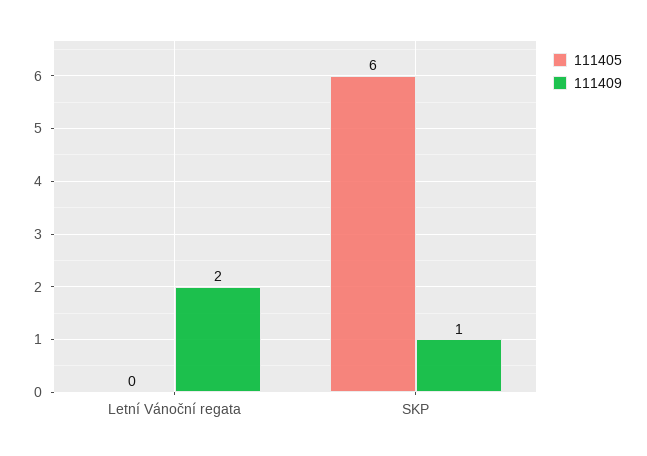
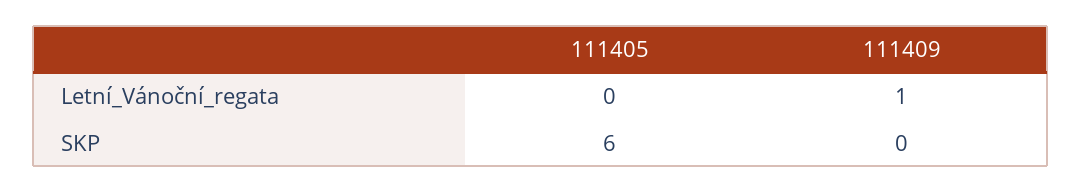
  {
    "111405": {
      "Letní Vánoční regata": 0,
      "SKP": 6
    },
    "111409": {
-     "Letní Vánoční regata": 2,
+     "Letní Vánoční regata": 1,
-     "SKP": 1
+     "SKP": 0
    }
  }

